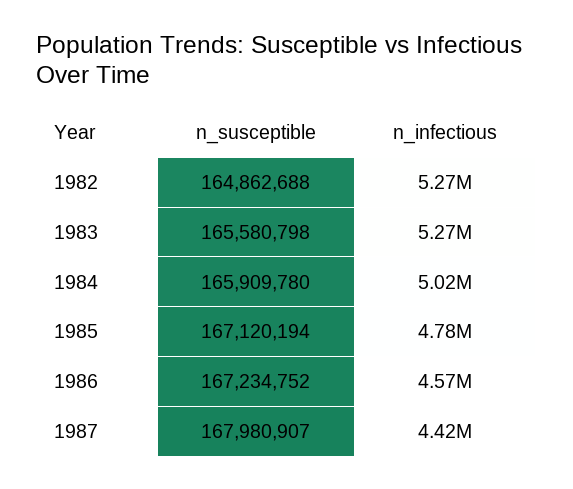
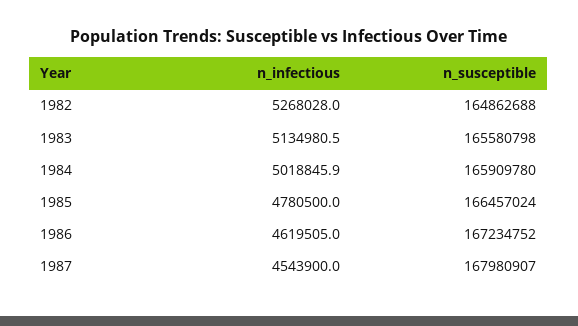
  {
    "n_susceptible": {
      "1982": 164862688,
      "1983": 165580798,
      "1984": 165909780,
-     "1985": 167120194,
+     "1985": 166457024,
      "1986": 167234752,
      "1987": 167980907
    },
    "n_infectious": {
      "1982": 5268028,
-     "1983": 5270000,
+     "1983": 5134980.5,
      "1984": 5018845.9,
      "1985": 4780500,
-     "1986": 4570000,
+     "1986": 4619505,
-     "1987": 4420000
+     "1987": 4543900
    }
  }

